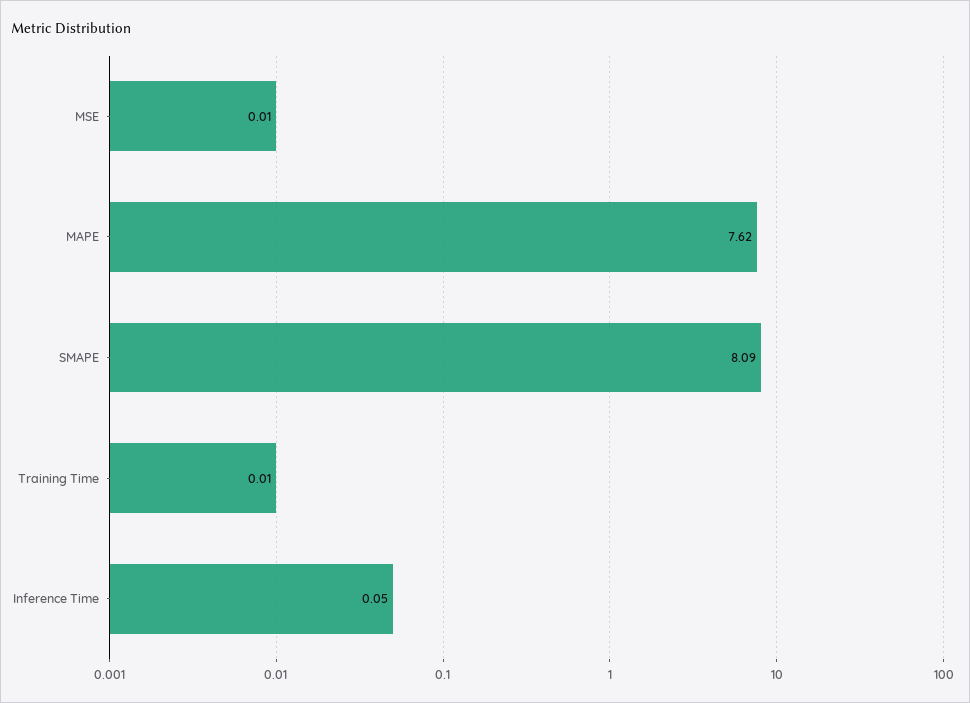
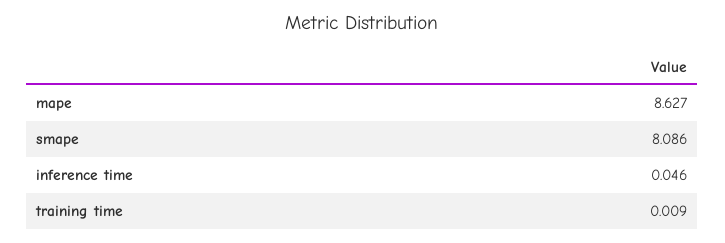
  {
-   "MSE": 0.01,
-   "MAPE": 7.62,
+   "MAPE": 8.627,
    "SMAPE": 8.086,
    "Training Time": 0.009,
    "Inference Time": 0.046
  }

